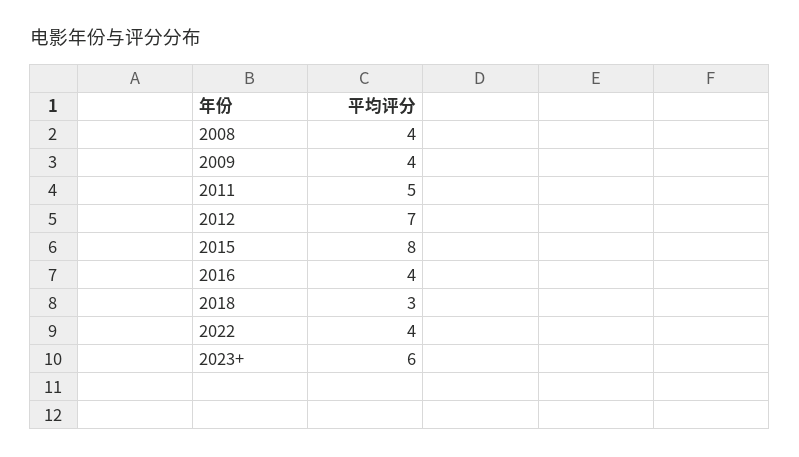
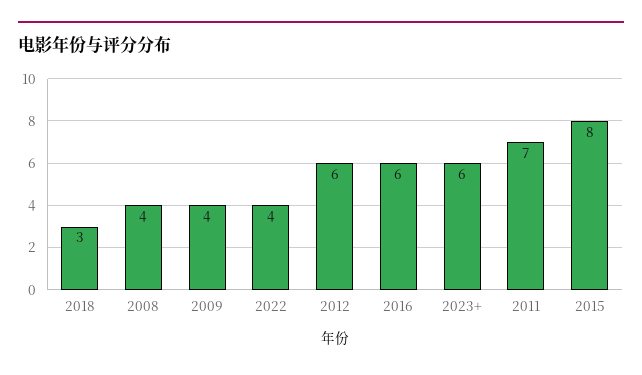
  {
    "2008": 4,
    "2009": 4,
-   "2011": 5,
+   "2011": 7,
-   "2012": 7,
+   "2012": 6,
    "2015": 8,
-   "2016": 4,
+   "2016": 6,
    "2018": 3,
    "2022": 4,
    "2023+": 6
  }

